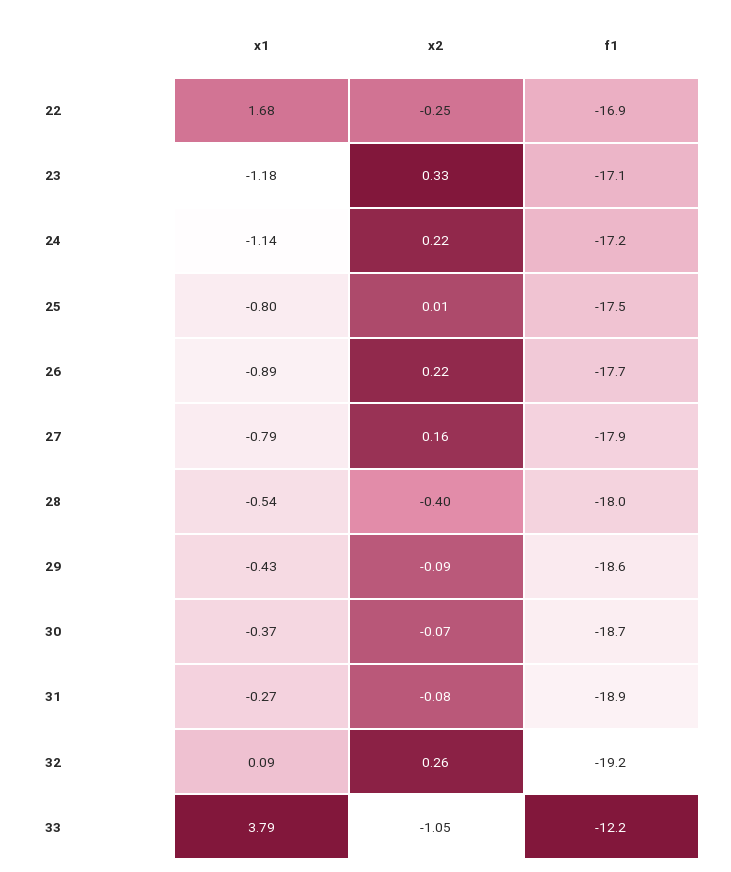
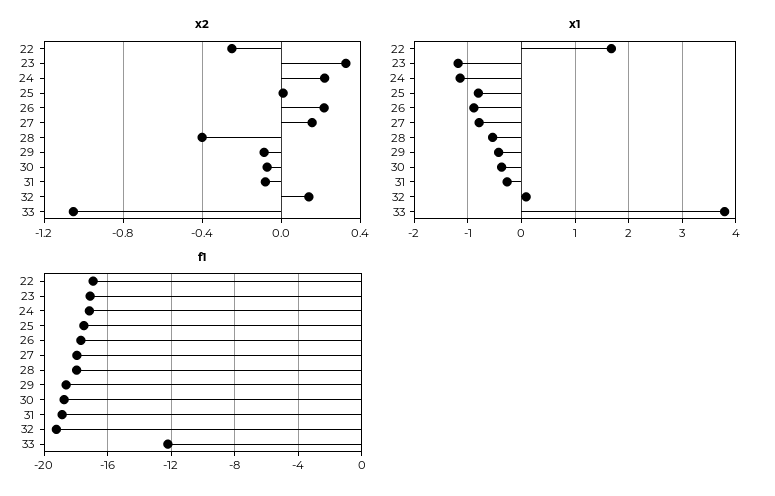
  {
    "x1": {
      "22": 1.68,
      "23": -1.18,
      "24": -1.14,
      "25": -0.8,
      "26": -0.89,
      "27": -0.79,
      "28": -0.54,
      "29": -0.43,
      "30": -0.37,
      "31": -0.27,
      "32": 0.09,
      "33": 3.79
    },
    "x2": {
      "22": -0.25,
      "23": 0.33,
      "24": 0.22,
      "25": 0.01,
      "26": 0.22,
      "27": 0.16,
      "28": -0.4,
      "29": -0.09,
      "30": -0.07,
      "31": -0.08,
-     "32": 0.26,
+     "32": 0.15,
      "33": -1.05
    },
    "f1": {
      "22": -16.9,
      "23": -17.1,
      "24": -17.2,
      "25": -17.5,
      "26": -17.7,
      "27": -17.9,
      "28": -18,
      "29": -18.6,
      "30": -18.7,
      "31": -18.9,
      "32": -19.2,
      "33": -12.2
    }
  }

